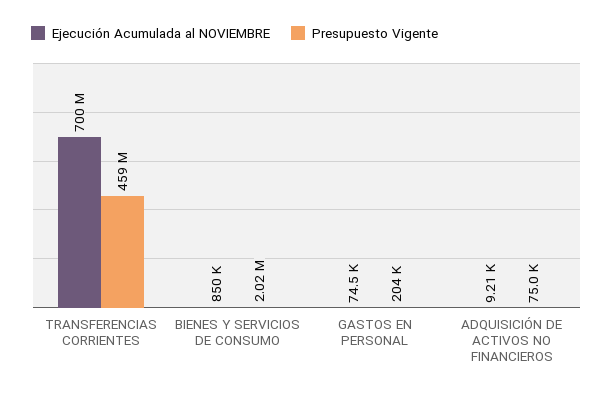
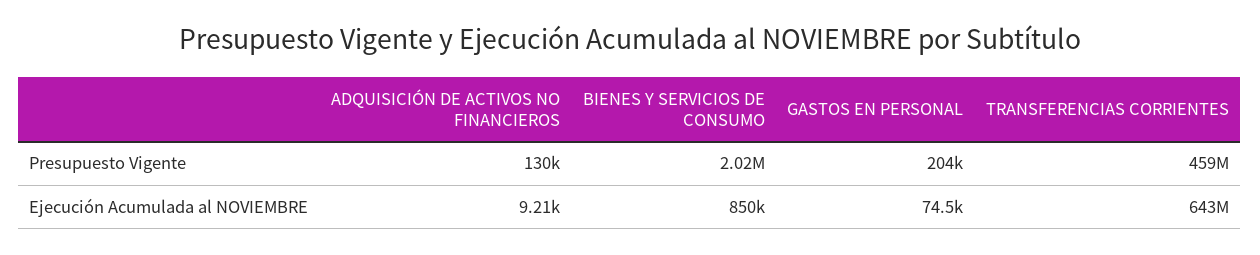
  {
    "Ejecución Acumulada al NOVIEMBRE": {
-     "TRANSFERENCIAS CORRIENTES": 700000000,
+     "TRANSFERENCIAS CORRIENTES": 643000000,
      "BIENES Y SERVICIOS DE CONSUMO": 850000,
      "GASTOS EN PERSONAL": 74500,
      "ADQUISICIÓN DE ACTIVOS NO FINANCIEROS": 9210
    },
    "Presupuesto Vigente": {
      "TRANSFERENCIAS CORRIENTES": 459000000,
      "BIENES Y SERVICIOS DE CONSUMO": 2020000,
      "GASTOS EN PERSONAL": 204000,
-     "ADQUISICIÓN DE ACTIVOS NO FINANCIEROS": 75000
+     "ADQUISICIÓN DE ACTIVOS NO FINANCIEROS": 130000
    }
  }

